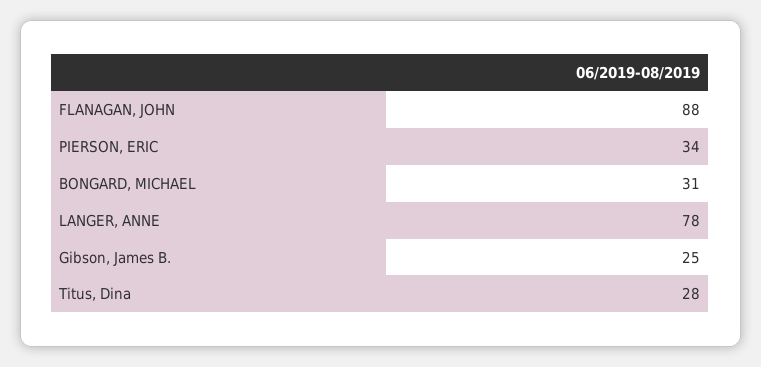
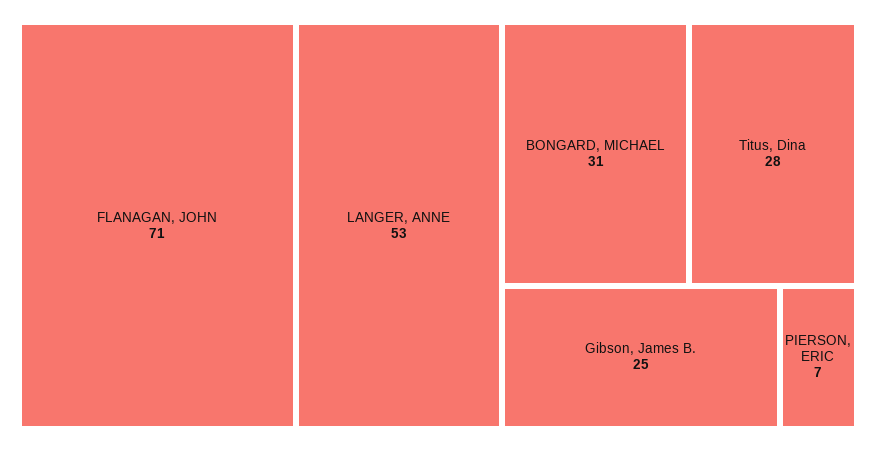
  {
-   "FLANAGAN, JOHN": 88,
+   "FLANAGAN, JOHN": 71,
-   "PIERSON, ERIC": 34,
+   "PIERSON, ERIC": 7,
    "BONGARD, MICHAEL": 31,
-   "LANGER, ANNE": 78,
+   "LANGER, ANNE": 53,
    "Gibson, James B.": 25,
    "Titus, Dina": 28
  }

